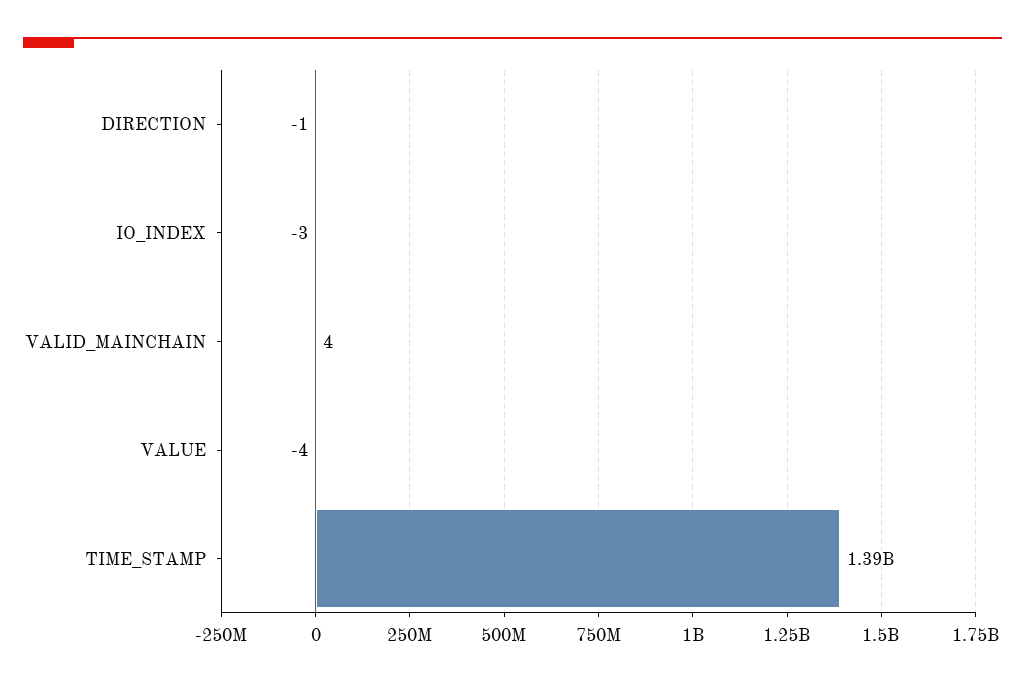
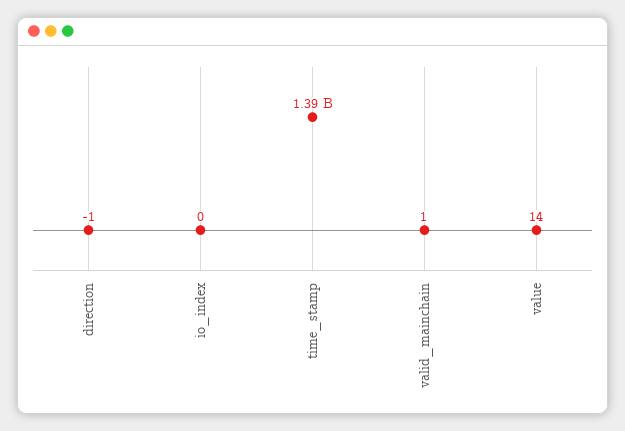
  {
    "DIRECTION": -1,
-   "IO_INDEX": -3,
+   "IO_INDEX": 0,
-   "VALID_MAINCHAIN": 4,
+   "VALID_MAINCHAIN": 1,
-   "VALUE": -4,
+   "VALUE": 14,
    "TIME_STAMP": 1390000000
  }

